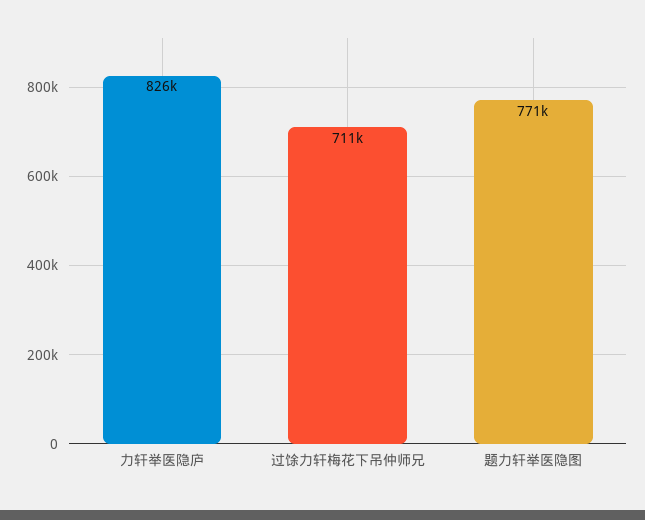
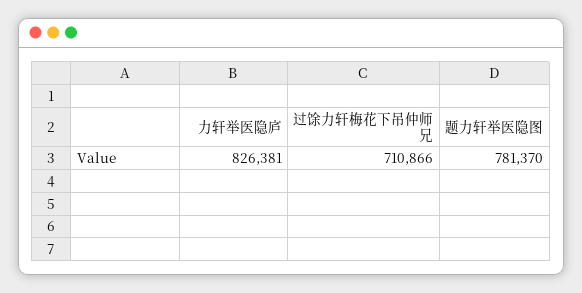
  {
    "力轩举医隐庐": 826381,
    "过馀力轩梅花下吊仲师兄": 710866,
-   "题力轩举医隐图": 771000
+   "题力轩举医隐图": 781370
  }

